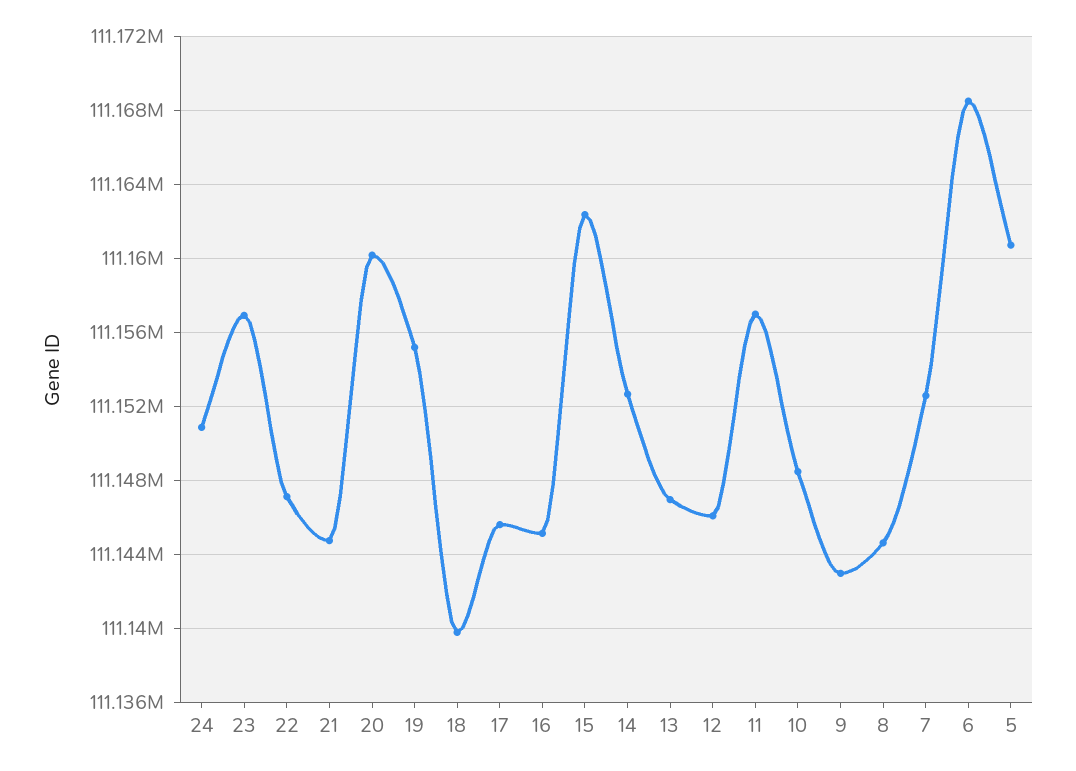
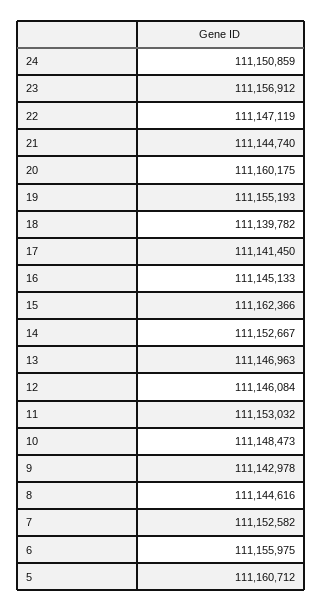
  {
    "24": 111150859,
    "23": 111156912,
    "22": 111147119,
    "21": 111144740,
    "20": 111160175,
    "19": 111155193,
    "18": 111139782,
-   "17": 111145500,
+   "17": 111141450,
    "16": 111145133,
    "15": 111162366,
    "14": 111152667,
    "13": 111146963,
    "12": 111146084,
-   "11": 111157000,
+   "11": 111153032,
    "10": 111148473,
    "9": 111142978,
    "8": 111144616,
    "7": 111152582,
-   "6": 111168500,
+   "6": 111155975,
    "5": 111160712
  }

